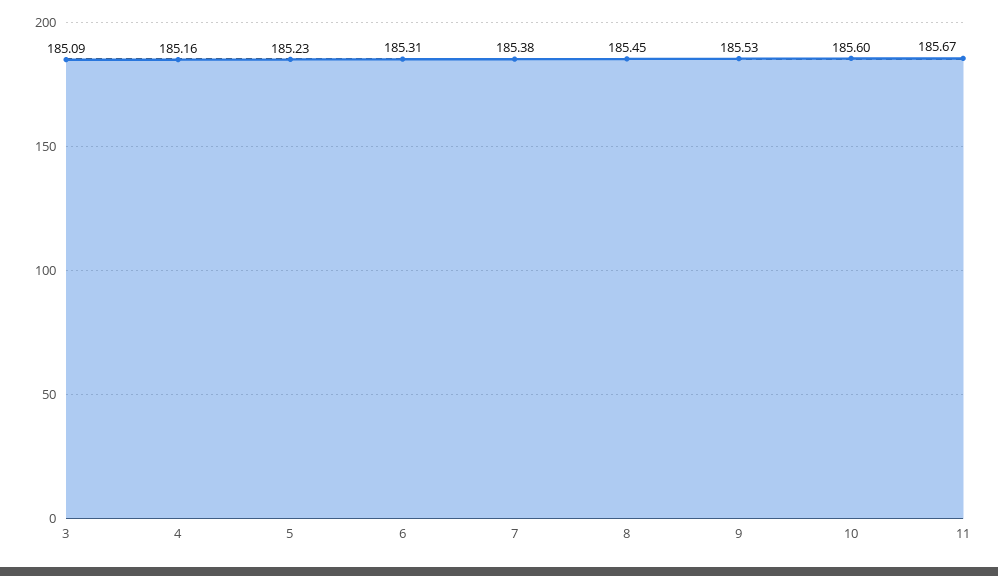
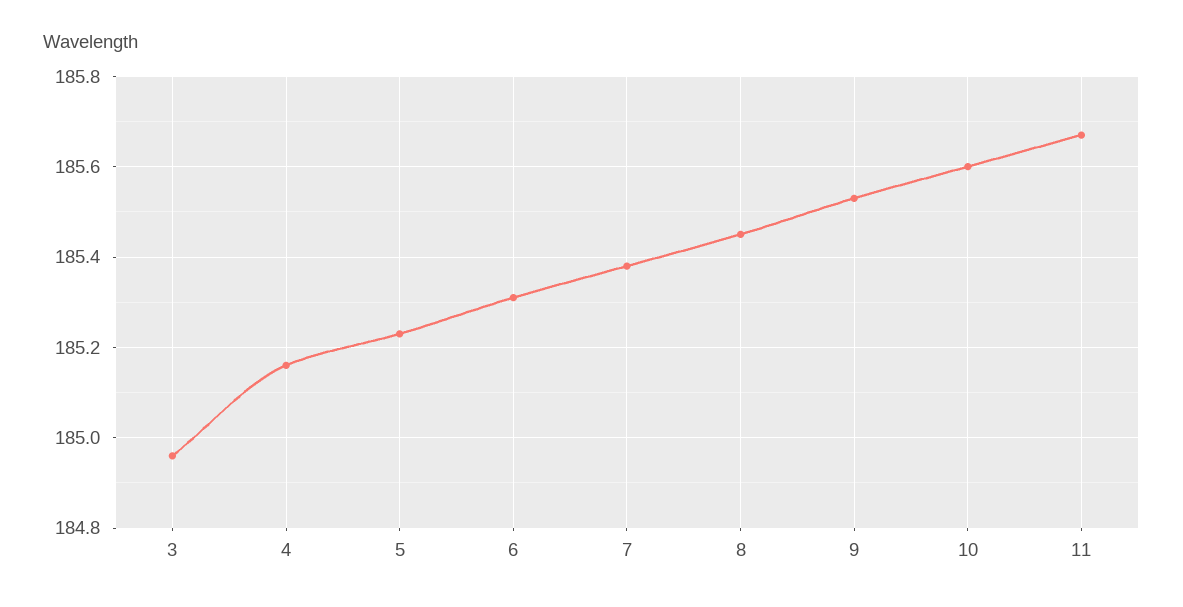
  {
-   "3": 185.09,
+   "3": 184.95,
    "4": 185.16,
    "5": 185.23,
    "6": 185.31,
    "7": 185.38,
    "8": 185.45,
    "9": 185.53,
    "10": 185.6,
    "11": 185.67
  }

